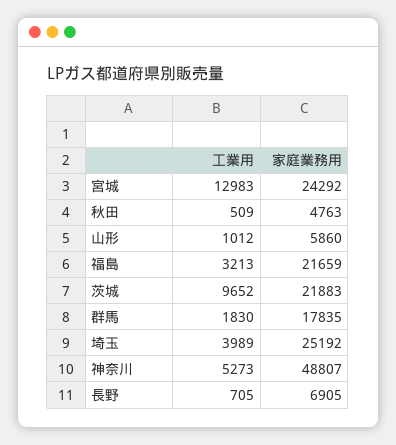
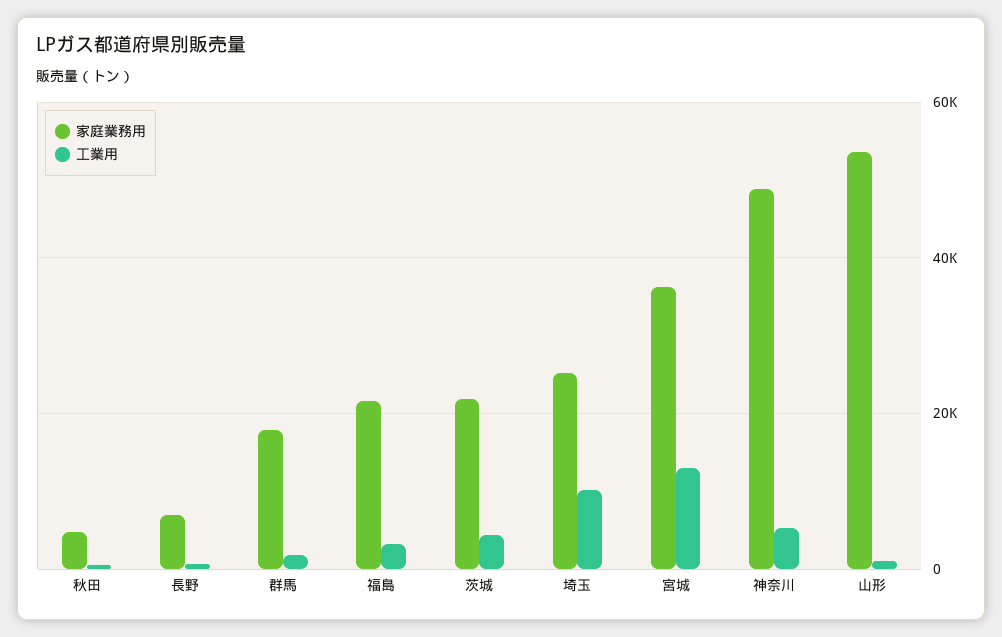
  {
    "工業用": {
      "宮城": 12983,
      "秋田": 509,
      "山形": 1012,
      "福島": 3213,
-     "茨城": 9652,
+     "茨城": 4000,
      "群馬": 1830,
-     "埼玉": 3989,
+     "埼玉": 10000,
      "神奈川": 5273,
      "長野": 705
    },
    "家庭業務用": {
-     "宮城": 24292,
+     "宮城": 36000,
      "秋田": 4763,
-     "山形": 5860,
+     "山形": 54000,
      "福島": 21659,
      "茨城": 21883,
      "群馬": 17835,
      "埼玉": 25192,
      "神奈川": 48807,
      "長野": 6905
    }
  }

